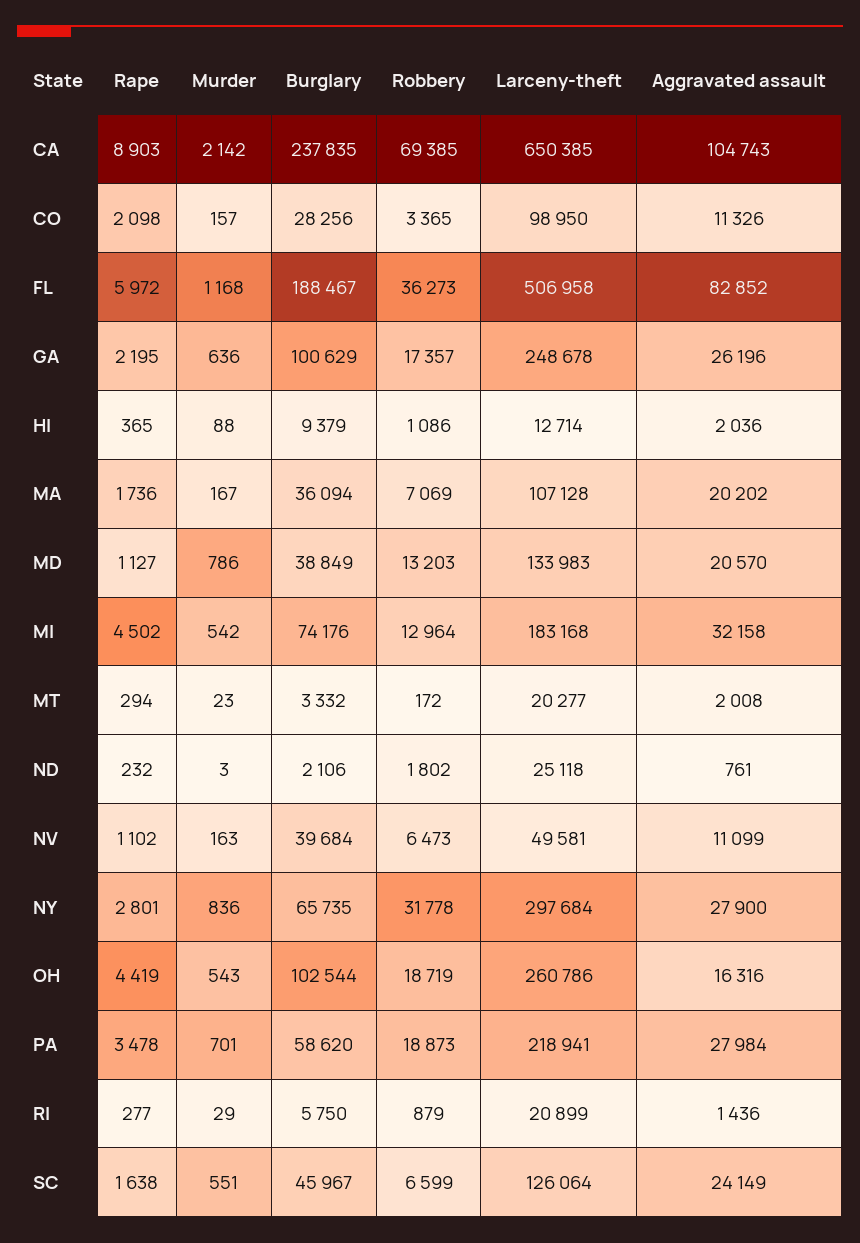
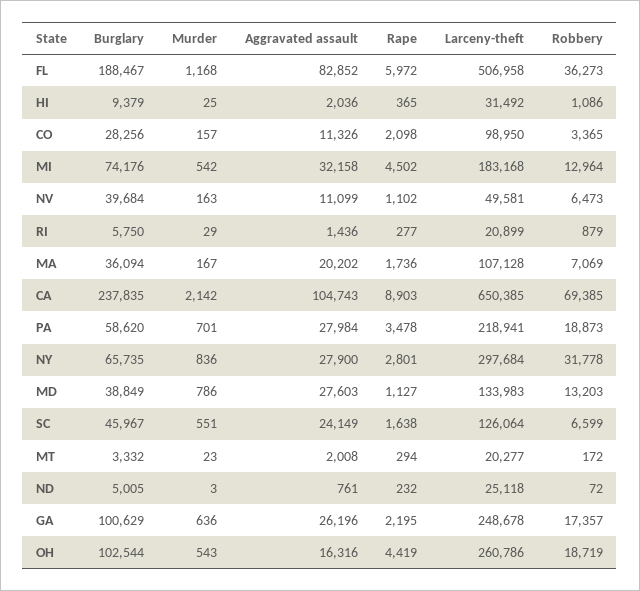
  {
    "Rape": {
      "CA": 8903,
      "CO": 2098,
      "FL": 5972,
      "GA": 2195,
      "HI": 365,
      "MA": 1736,
      "MD": 1127,
      "MI": 4502,
      "MT": 294,
      "ND": 232,
      "NV": 1102,
      "NY": 2801,
      "OH": 4419,
      "PA": 3478,
      "RI": 277,
      "SC": 1638
    },
    "Murder": {
      "CA": 2142,
      "CO": 157,
      "FL": 1168,
      "GA": 636,
-     "HI": 88,
+     "HI": 25,
      "MA": 167,
      "MD": 786,
      "MI": 542,
      "MT": 23,
      "ND": 3,
      "NV": 163,
      "NY": 836,
      "OH": 543,
      "PA": 701,
      "RI": 29,
      "SC": 551
    },
    "Burglary": {
      "CA": 237835,
      "CO": 28256,
      "FL": 188467,
      "GA": 100629,
      "HI": 9379,
      "MA": 36094,
      "MD": 38849,
      "MI": 74176,
      "MT": 3332,
-     "ND": 2106,
+     "ND": 5005,
      "NV": 39684,
      "NY": 65735,
      "OH": 102544,
      "PA": 58620,
      "RI": 5750,
      "SC": 45967
    },
    "Robbery": {
      "CA": 69385,
      "CO": 3365,
      "FL": 36273,
      "GA": 17357,
      "HI": 1086,
      "MA": 7069,
      "MD": 13203,
      "MI": 12964,
      "MT": 172,
-     "ND": 1802,
+     "ND": 72,
      "NV": 6473,
      "NY": 31778,
      "OH": 18719,
      "PA": 18873,
      "RI": 879,
      "SC": 6599
    },
    "Larceny-theft": {
      "CA": 650385,
      "CO": 98950,
      "FL": 506958,
      "GA": 248678,
-     "HI": 12714,
+     "HI": 31492,
      "MA": 107128,
      "MD": 133983,
      "MI": 183168,
      "MT": 20277,
      "ND": 25118,
      "NV": 49581,
      "NY": 297684,
      "OH": 260786,
      "PA": 218941,
      "RI": 20899,
      "SC": 126064
    },
    "Aggravated assault": {
      "CA": 104743,
      "CO": 11326,
      "FL": 82852,
      "GA": 26196,
      "HI": 2036,
      "MA": 20202,
-     "MD": 20570,
+     "MD": 27603,
      "MI": 32158,
      "MT": 2008,
      "ND": 761,
      "NV": 11099,
      "NY": 27900,
      "OH": 16316,
      "PA": 27984,
      "RI": 1436,
      "SC": 24149
    }
  }

